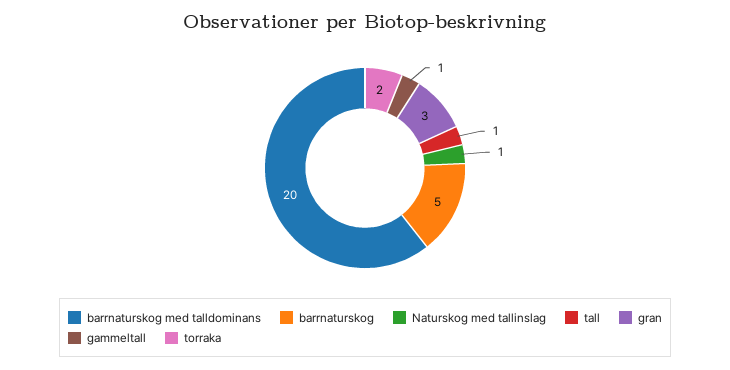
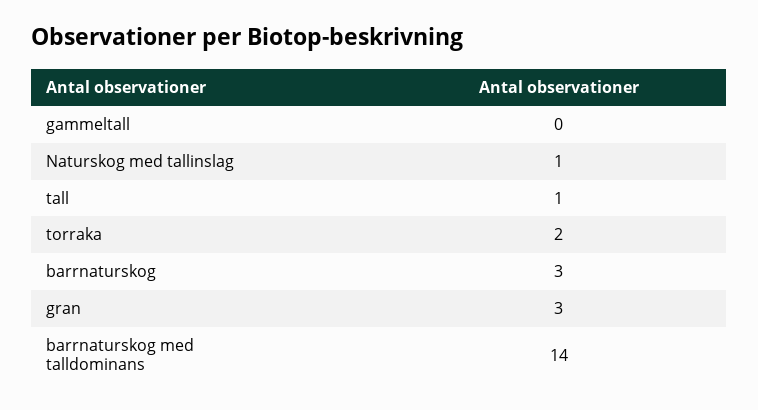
  {
-   "barrnaturskog med talldominans": 20,
+   "barrnaturskog med talldominans": 14,
-   "barrnaturskog": 5,
+   "barrnaturskog": 3,
    "Naturskog med tallinslag": 1,
    "tall": 1,
    "gran": 3,
-   "gammeltall": 1,
+   "gammeltall": 0,
    "torraka": 2
  }

